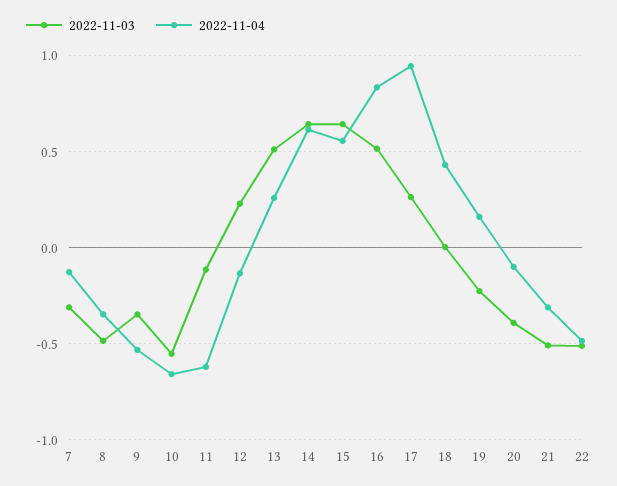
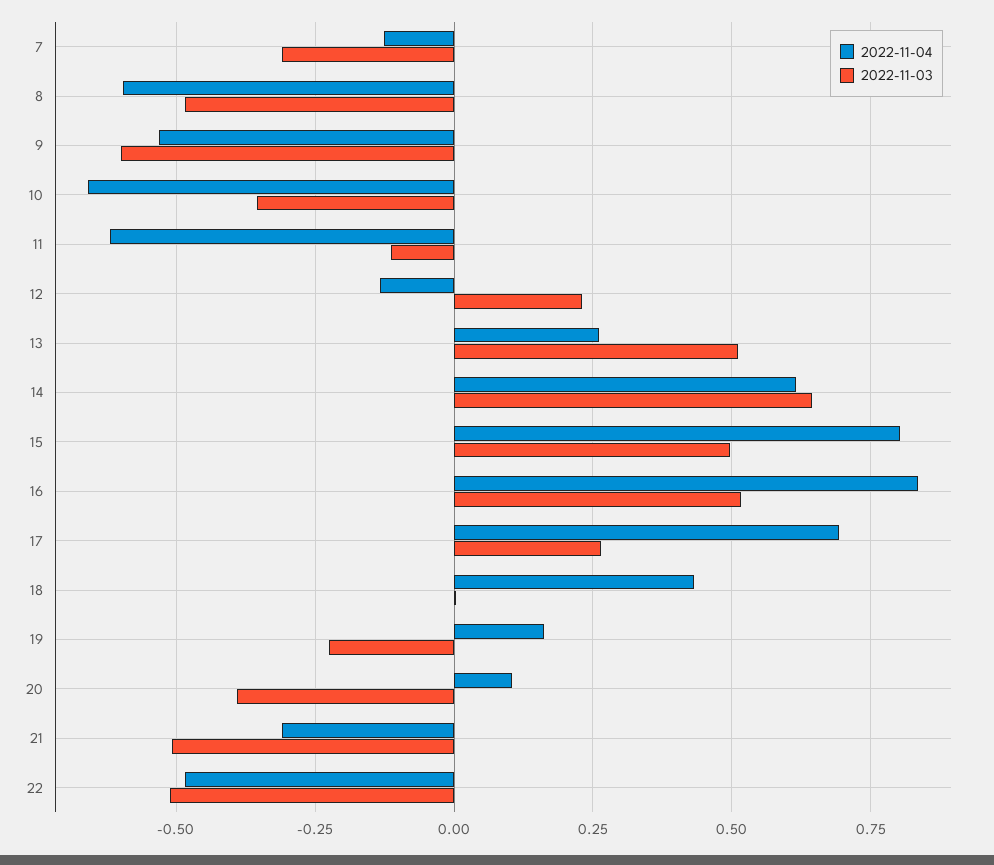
  {
    "2022-11-03": {
      "7": -0.3,
      "8": -0.475,
-     "9": -0.35,
+     "9": -0.6,
-     "10": -0.55,
+     "10": -0.35,
      "11": -0.125,
      "12": 0.225,
      "13": 0.5,
      "14": 0.65,
-     "15": 0.65,
+     "15": 0.5,
      "16": 0.525,
      "17": 0.275,
      "18": 0,
      "19": -0.225,
      "20": -0.4,
      "21": -0.5,
      "22": -0.5
    },
    "2022-11-04": {
      "7": -0.125,
-     "8": -0.35,
+     "8": -0.6,
      "9": -0.525,
      "10": -0.65,
      "11": -0.625,
      "12": -0.125,
      "13": 0.25,
      "14": 0.625,
-     "15": 0.55,
+     "15": 0.8,
      "16": 0.825,
-     "17": 0.95,
+     "17": 0.7,
      "18": 0.425,
      "19": 0.15,
-     "20": -0.1,
+     "20": 0.1,
      "21": -0.3,
      "22": -0.475
    }
  }

